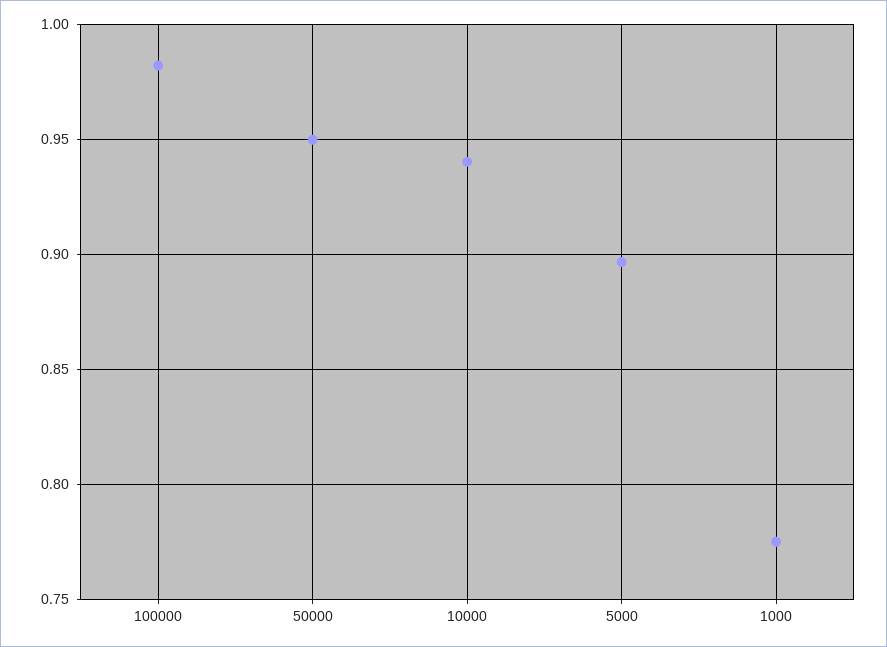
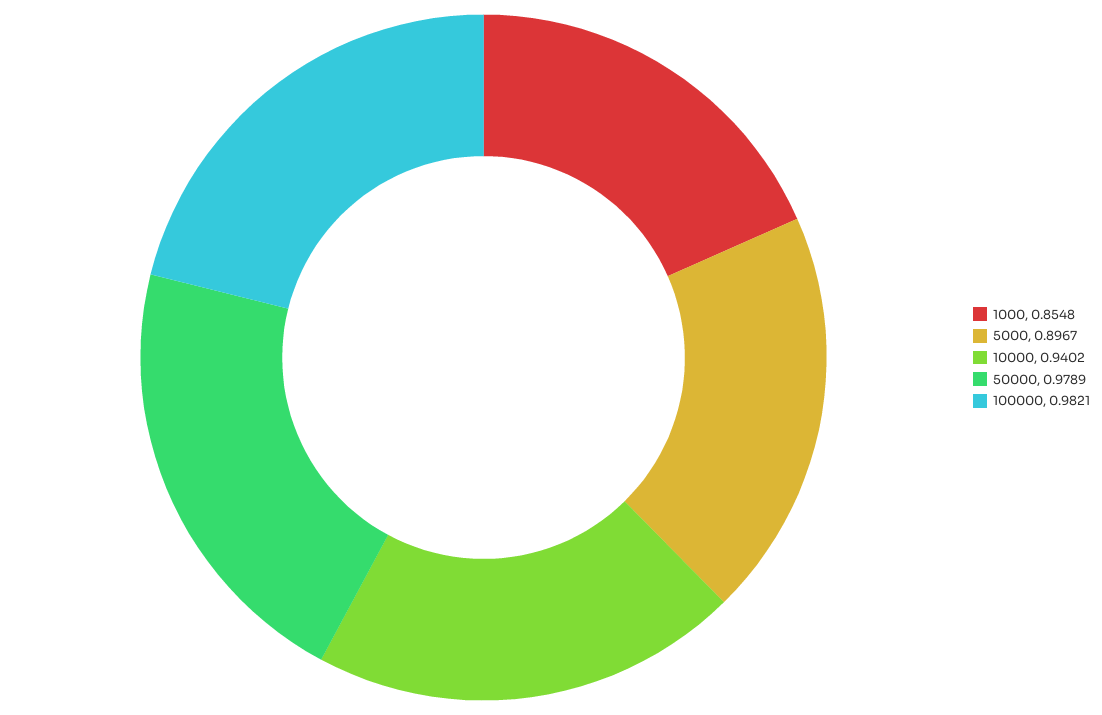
  {
    "100000": 0.9821,
-   "50000": 0.95,
+   "50000": 0.9789,
    "10000": 0.9402,
    "5000": 0.8967,
-   "1000": 0.775
+   "1000": 0.8548
  }

